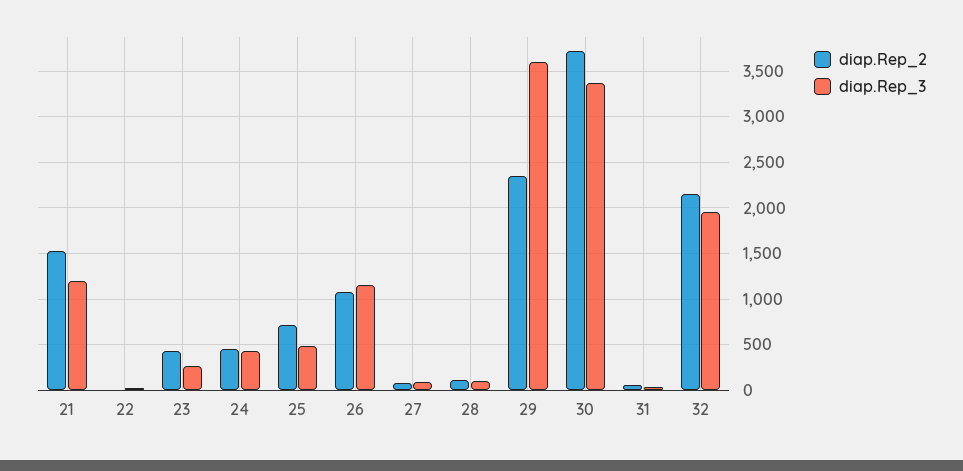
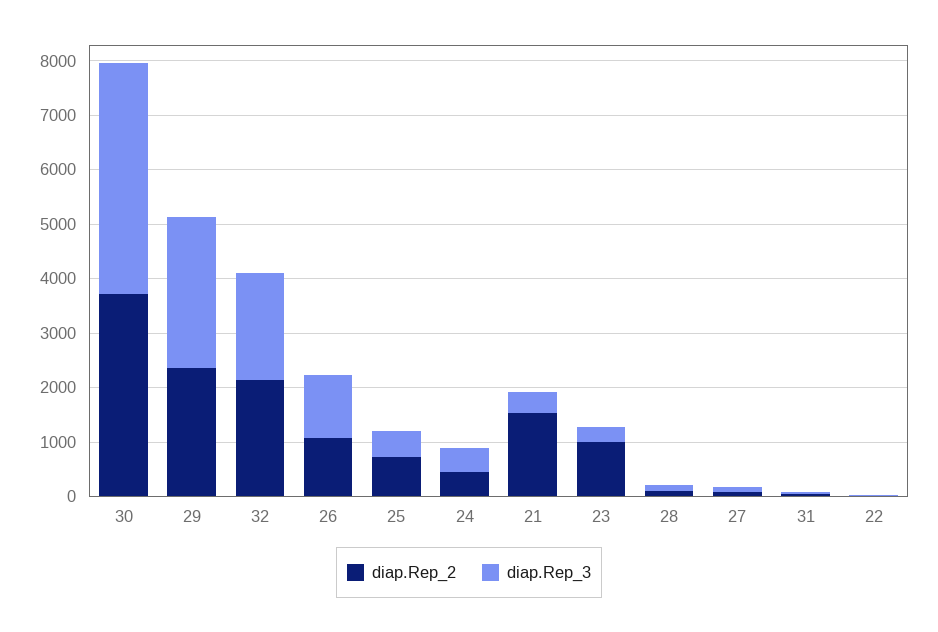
  {
    "diap.Rep_2": {
      "21": 1500,
      "22": 0,
-     "23": 400,
+     "23": 1000,
      "24": 500,
      "25": 700,
      "26": 1100,
      "27": 100,
      "28": 100,
      "29": 2400,
      "30": 3700,
      "31": 100,
      "32": 2100
    },
    "diap.Rep_3": {
-     "21": 1200,
+     "21": 400,
      "22": 0,
      "23": 300,
      "24": 400,
      "25": 500,
      "26": 1200,
      "27": 100,
      "28": 100,
-     "29": 3600,
+     "29": 2800,
-     "30": 3400,
+     "30": 4200,
      "31": 0,
      "32": 2000
    }
  }

